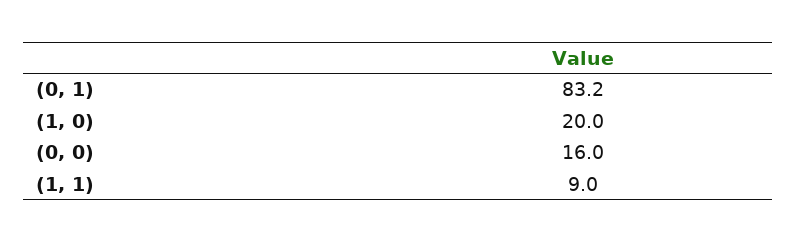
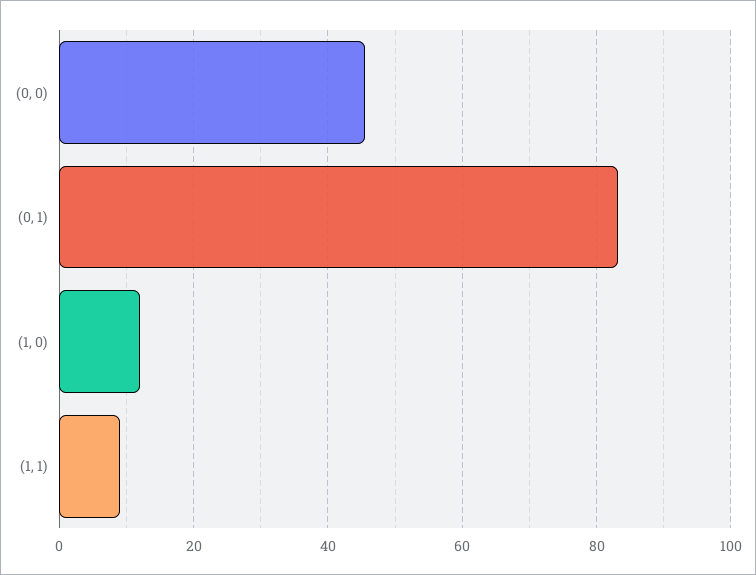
  {
    "(0, 1)": 83.2,
-   "(1, 0)": 20,
+   "(1, 0)": 12,
-   "(0, 0)": 16,
+   "(0, 0)": 46,
    "(1, 1)": 9
  }

